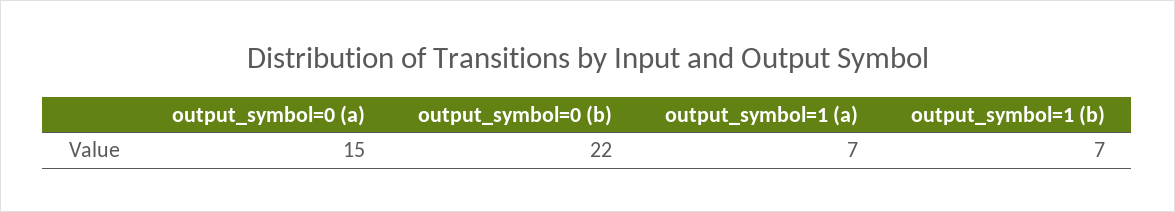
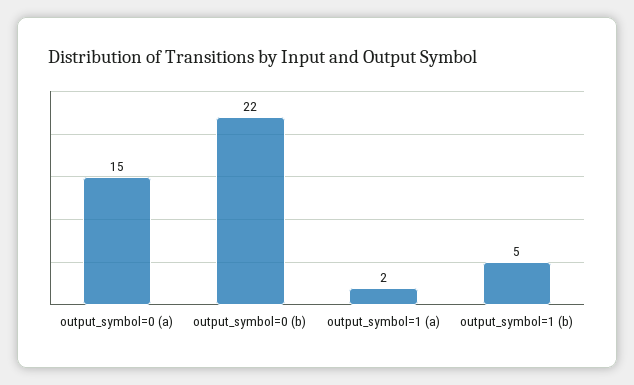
  {
    "output_symbol=0 (a)": 15,
    "output_symbol=0 (b)": 22,
-   "output_symbol=1 (a)": 7,
+   "output_symbol=1 (a)": 2,
-   "output_symbol=1 (b)": 7
+   "output_symbol=1 (b)": 5
  }

